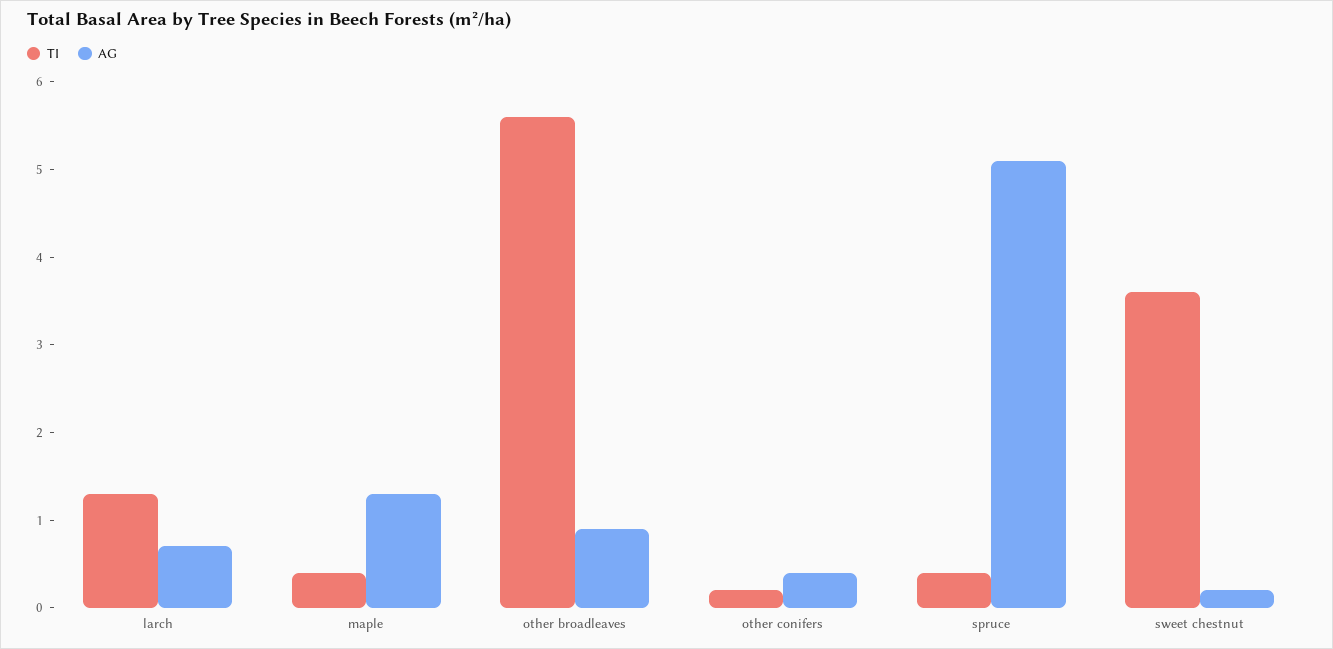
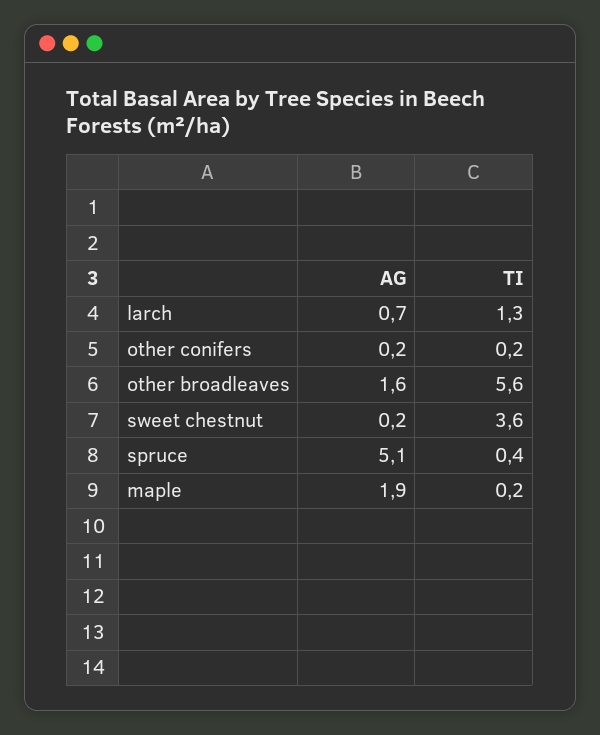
  {
    "TI": {
      "larch": 1.3,
-     "maple": 0.4,
+     "maple": 0.2,
      "other broadleaves": 5.6,
      "other conifers": 0.2,
      "spruce": 0.4,
      "sweet chestnut": 3.6
    },
    "AG": {
      "larch": 0.7,
-     "maple": 1.3,
+     "maple": 1.9,
-     "other broadleaves": 0.9,
+     "other broadleaves": 1.6,
-     "other conifers": 0.4,
+     "other conifers": 0.2,
      "spruce": 5.1,
      "sweet chestnut": 0.2
    }
  }

